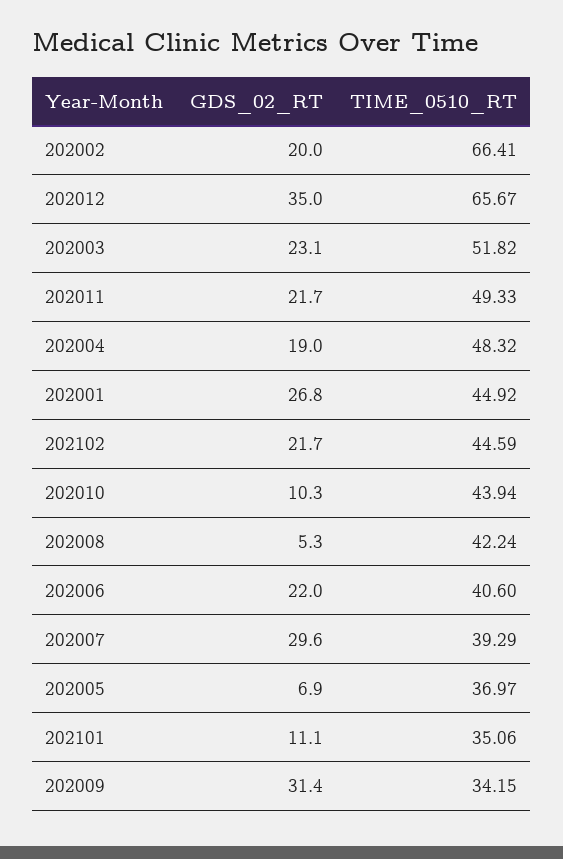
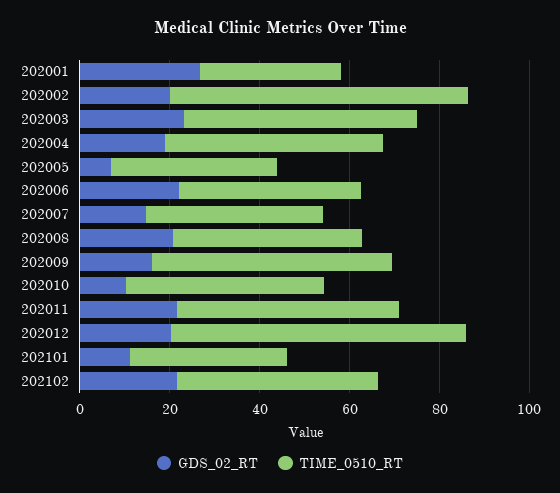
  {
    "GDS_02_RT": {
      "202002": 20,
-     "202012": 35,
+     "202012": 20,
      "202003": 23.1,
      "202011": 21.7,
      "202004": 19,
      "202001": 26.8,
      "202102": 21.7,
      "202010": 10.3,
-     "202008": 5.3,
+     "202008": 20,
      "202006": 22,
-     "202007": 29.6,
+     "202007": 15,
      "202005": 6.9,
      "202101": 11.1,
-     "202009": 31.4
+     "202009": 15
    },
    "TIME_0510_RT": {
      "202002": 66.41,
      "202012": 65.67,
      "202003": 51.82,
      "202011": 49.33,
      "202004": 48.32,
-     "202001": 44.92,
+     "202001": 30,
      "202102": 44.59,
      "202010": 43.94,
      "202008": 42.24,
      "202006": 40.6,
      "202007": 39.29,
      "202005": 36.97,
      "202101": 35.06,
-     "202009": 34.15
+     "202009": 55
    }
  }

